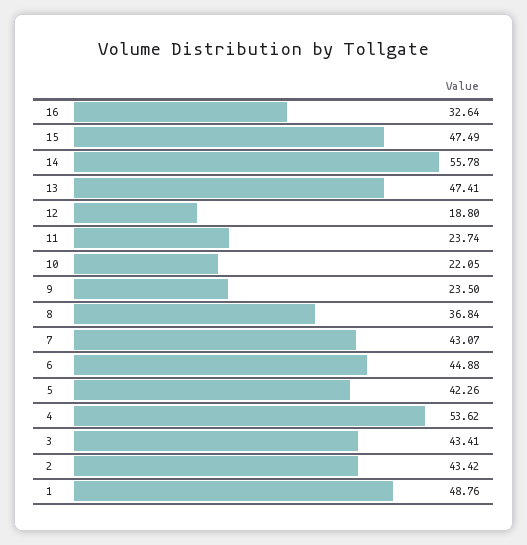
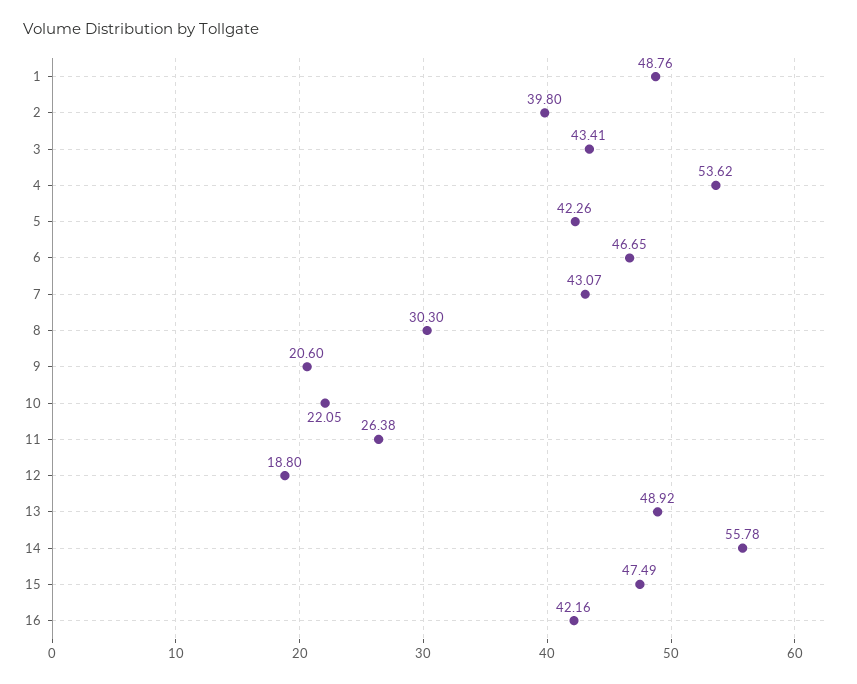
  {
-   "16": 32.64,
+   "16": 42.16,
    "15": 47.49,
    "14": 55.78,
-   "13": 47.41,
+   "13": 48.92,
    "12": 18.8,
-   "11": 23.74,
+   "11": 26.38,
    "10": 22.05,
-   "9": 23.5,
+   "9": 20.6,
-   "8": 36.84,
+   "8": 30.3,
    "7": 43.07,
-   "6": 44.88,
+   "6": 46.65,
    "5": 42.26,
    "4": 53.62,
    "3": 43.41,
-   "2": 43.42,
+   "2": 39.8,
    "1": 48.76
  }

